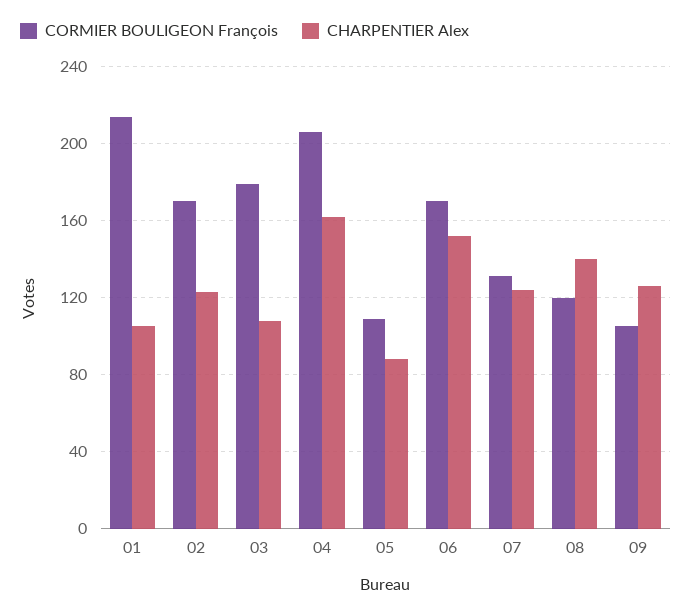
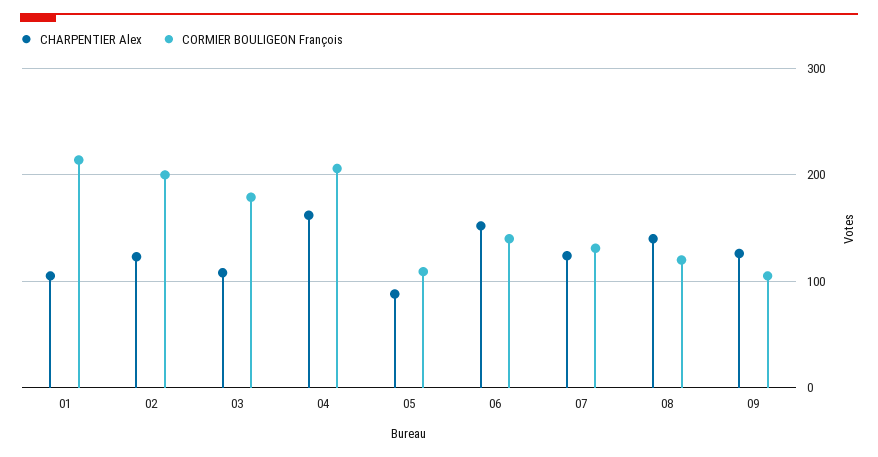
  {
    "CORMIER BOULIGEON François": {
      "01": 215,
-     "02": 170,
+     "02": 200,
      "03": 180,
      "04": 205,
      "05": 110,
-     "06": 170,
+     "06": 140,
      "07": 130,
      "08": 120,
      "09": 105
    },
    "CHARPENTIER Alex": {
      "01": 105,
      "02": 125,
      "03": 110,
      "04": 160,
      "05": 90,
      "06": 150,
      "07": 125,
      "08": 140,
      "09": 125
    }
  }

